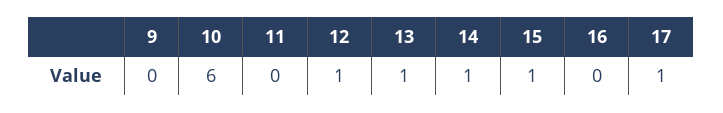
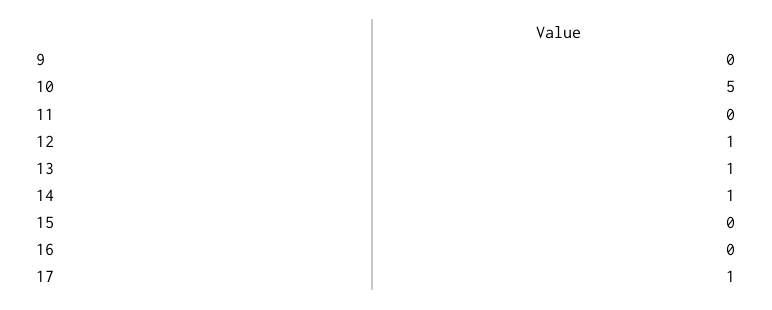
  {
    "9": 0,
-   "10": 6,
+   "10": 5,
    "11": 0,
    "12": 1,
    "13": 1,
    "14": 1,
-   "15": 1,
+   "15": 0,
    "16": 0,
    "17": 1
  }

